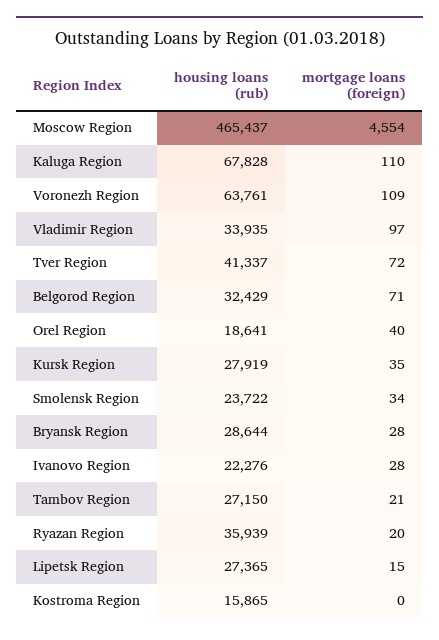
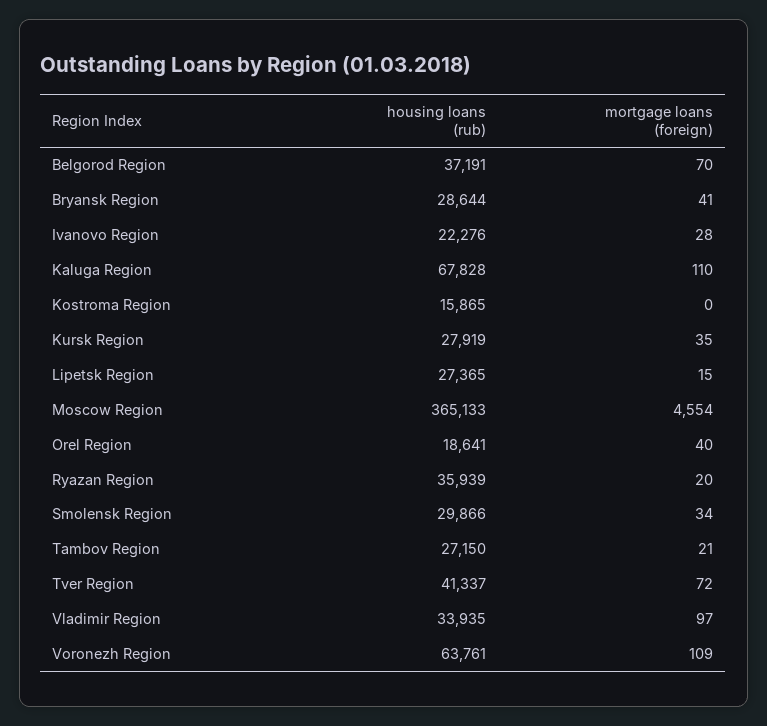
  {
    "housing loans (rub)": {
-     "Moscow Region": 465437,
+     "Moscow Region": 365133,
      "Kaluga Region": 67828,
      "Voronezh Region": 63761,
      "Vladimir Region": 33935,
      "Tver Region": 41337,
-     "Belgorod Region": 32429,
+     "Belgorod Region": 37191,
      "Orel Region": 18641,
      "Kursk Region": 27919,
-     "Smolensk Region": 23722,
+     "Smolensk Region": 29866,
      "Bryansk Region": 28644,
      "Ivanovo Region": 22276,
      "Tambov Region": 27150,
      "Ryazan Region": 35939,
      "Lipetsk Region": 27365,
      "Kostroma Region": 15865
    },
    "mortgage loans (foreign)": {
      "Moscow Region": 4554,
      "Kaluga Region": 110,
      "Voronezh Region": 109,
      "Vladimir Region": 97,
      "Tver Region": 72,
-     "Belgorod Region": 71,
+     "Belgorod Region": 70,
      "Orel Region": 40,
      "Kursk Region": 35,
      "Smolensk Region": 34,
-     "Bryansk Region": 28,
+     "Bryansk Region": 41,
      "Ivanovo Region": 28,
      "Tambov Region": 21,
      "Ryazan Region": 20,
      "Lipetsk Region": 15,
      "Kostroma Region": 0
    }
  }

